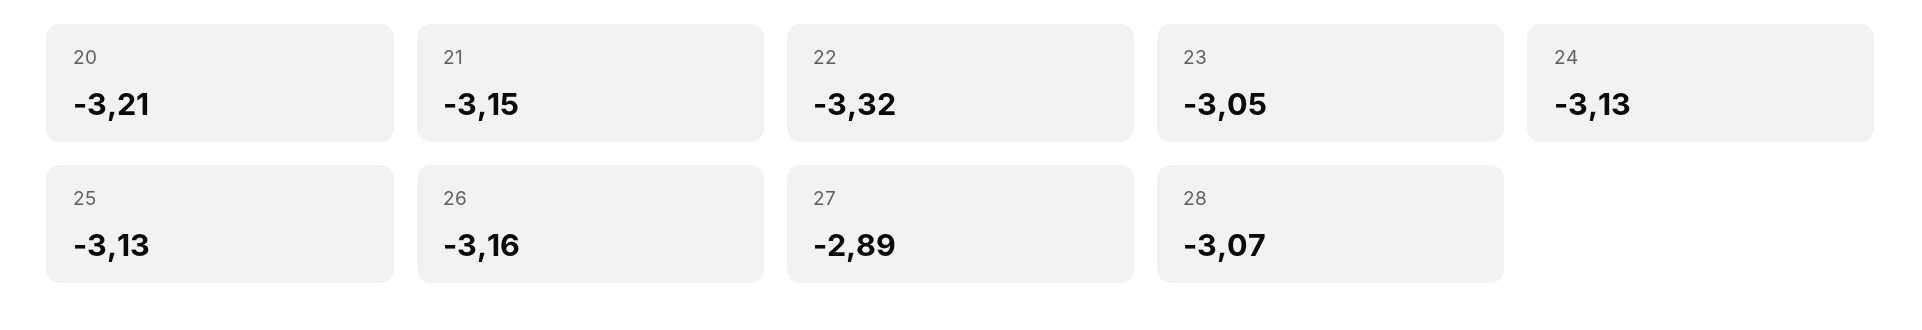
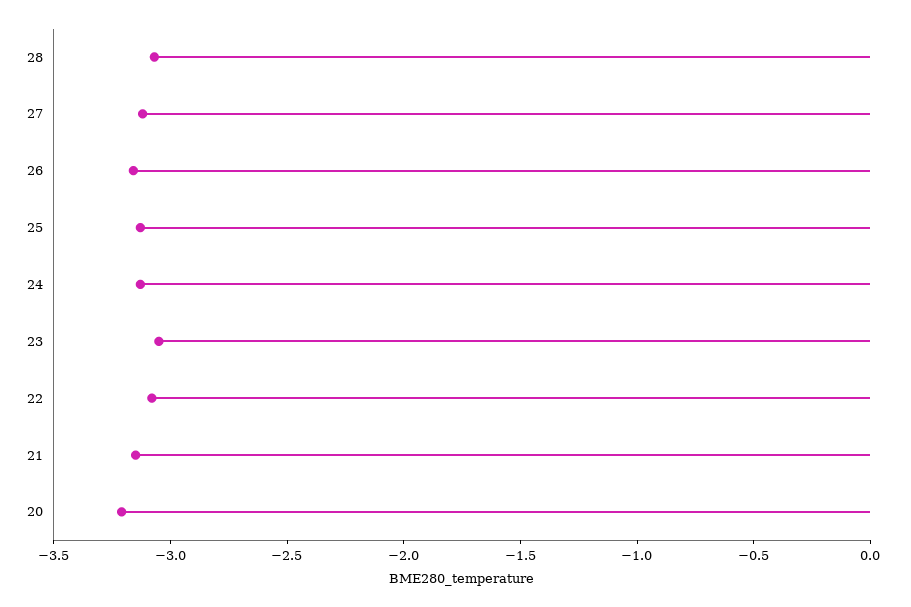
  {
    "20": -3.21,
    "21": -3.15,
-   "22": -3.32,
+   "22": -3.1,
    "23": -3.05,
    "24": -3.13,
    "25": -3.13,
    "26": -3.16,
-   "27": -2.89,
+   "27": -3.1,
    "28": -3.07
  }

